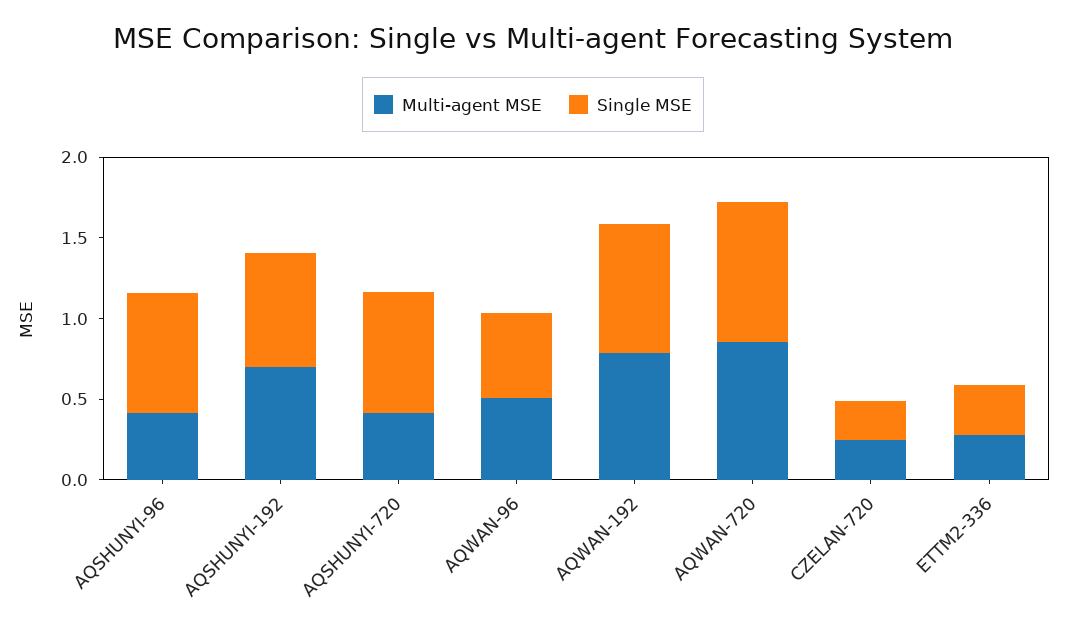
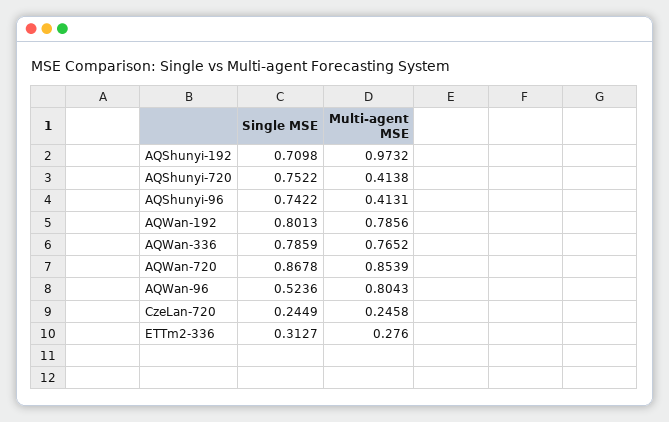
  {
    "Multi-agent MSE": {
      "AQSHUNYI-96": 0.4131,
-     "AQSHUNYI-192": 0.7,
+     "AQSHUNYI-192": 0.9732,
      "AQSHUNYI-720": 0.4138,
-     "AQWAN-96": 0.5,
+     "AQWAN-96": 0.8043,
      "AQWAN-192": 0.7856,
      "AQWAN-720": 0.8539,
      "CZELAN-720": 0.2458,
-     "ETTM2-336": 0.276
+     "ETTM2-336": 0.276,
+     "AQWan-336": 0.7652
    },
    "Single MSE": {
      "AQSHUNYI-96": 0.7422,
      "AQSHUNYI-192": 0.7098,
      "AQSHUNYI-720": 0.7522,
      "AQWAN-96": 0.5236,
      "AQWAN-192": 0.8013,
      "AQWAN-720": 0.8678,
      "CZELAN-720": 0.2449,
-     "ETTM2-336": 0.3127
+     "ETTM2-336": 0.3127,
+     "AQWan-336": 0.7859
    }
  }

